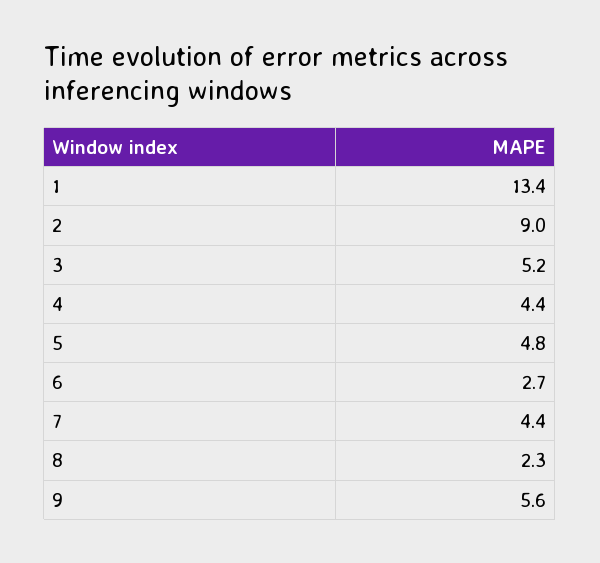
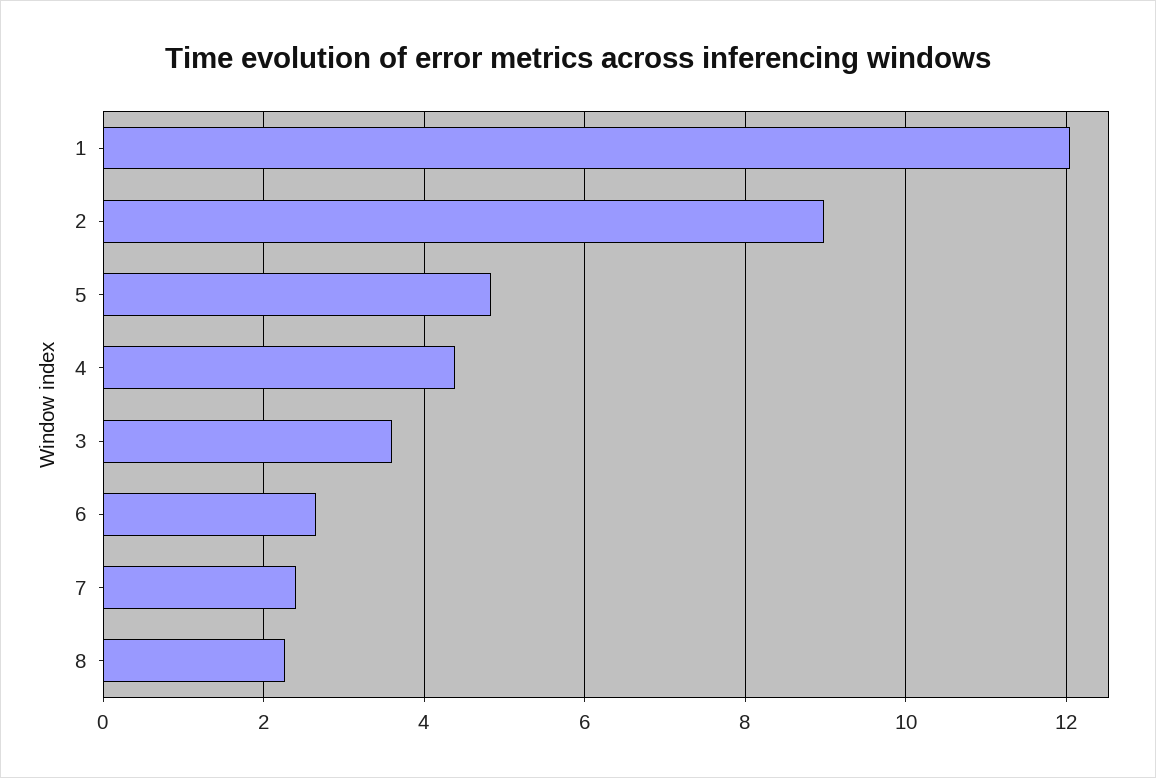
  {
-   "1": 13.4,
+   "1": 12,
    "2": 9,
-   "3": 5.2,
+   "3": 3.6,
    "4": 4.4,
    "5": 4.8,
    "6": 2.7,
-   "7": 4.4,
+   "7": 2.4,
-   "8": 2.3,
+   "8": 2.3
-   "9": 5.6
  }

